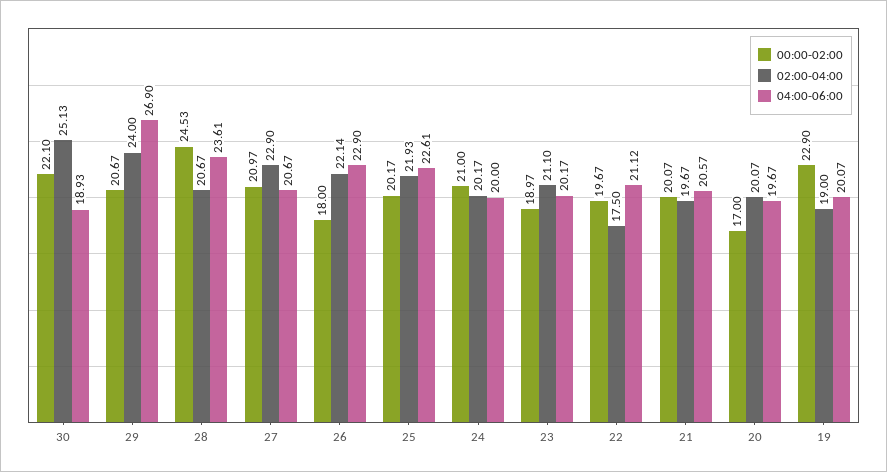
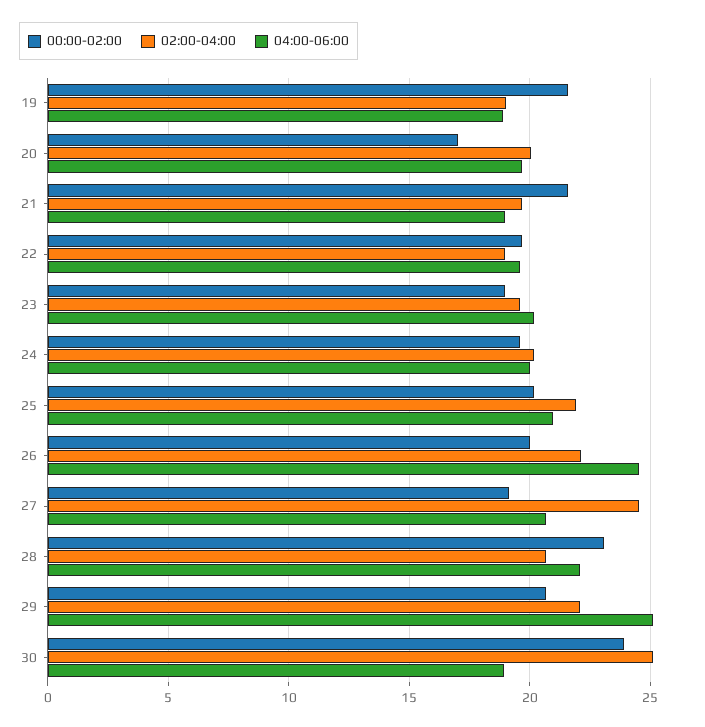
  {
    "00:00-02:00": {
-     "30": 22.1,
+     "30": 24,
      "29": 20.67,
-     "28": 24.53,
+     "28": 23,
-     "27": 20.97,
+     "27": 19,
-     "26": 18,
+     "26": 20,
      "25": 20.17,
-     "24": 21,
+     "24": 19.5,
      "23": 18.97,
      "22": 19.67,
-     "21": 20.07,
+     "21": 21.5,
      "20": 17,
-     "19": 22.9
+     "19": 21.5
    },
    "02:00-04:00": {
      "30": 25.13,
-     "29": 24,
+     "29": 22,
      "28": 20.67,
-     "27": 22.9,
+     "27": 24.5,
      "26": 22.14,
      "25": 21.93,
      "24": 20.17,
-     "23": 21.1,
+     "23": 19.5,
-     "22": 17.5,
+     "22": 19,
      "21": 19.67,
      "20": 20.07,
      "19": 19
    },
    "04:00-06:00": {
      "30": 18.93,
-     "29": 26.9,
+     "29": 25,
-     "28": 23.61,
+     "28": 22,
      "27": 20.67,
-     "26": 22.9,
+     "26": 24.5,
-     "25": 22.61,
+     "25": 21,
      "24": 20,
      "23": 20.17,
-     "22": 21.12,
+     "22": 19.5,
-     "21": 20.57,
+     "21": 19,
      "20": 19.67,
-     "19": 20.07
+     "19": 19
    }
  }

